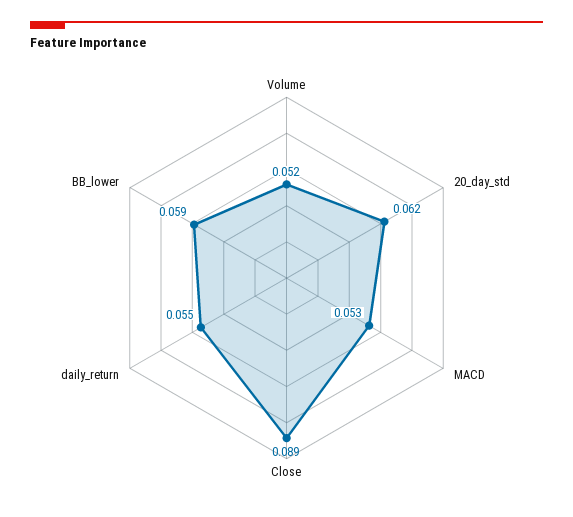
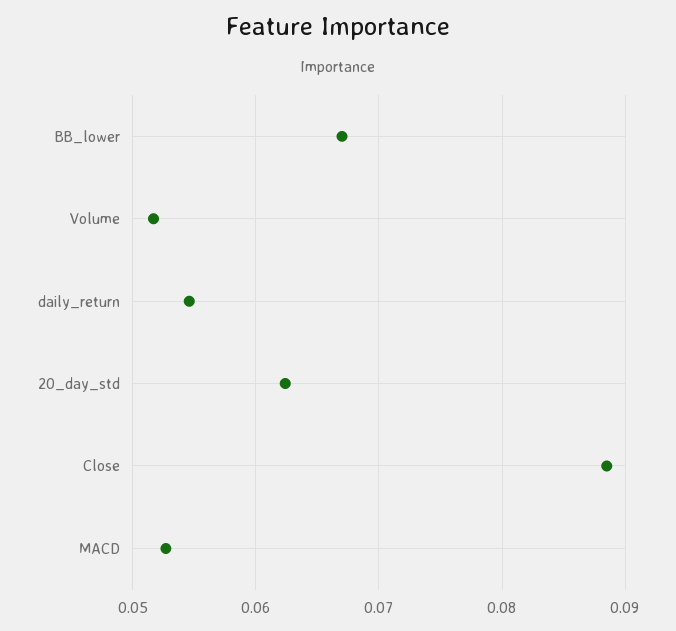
  {
    "Volume": 0.052,
    "20_day_std": 0.062,
    "MACD": 0.053,
    "Close": 0.089,
    "daily_return": 0.055,
-   "BB_lower": 0.059
+   "BB_lower": 0.067
  }

